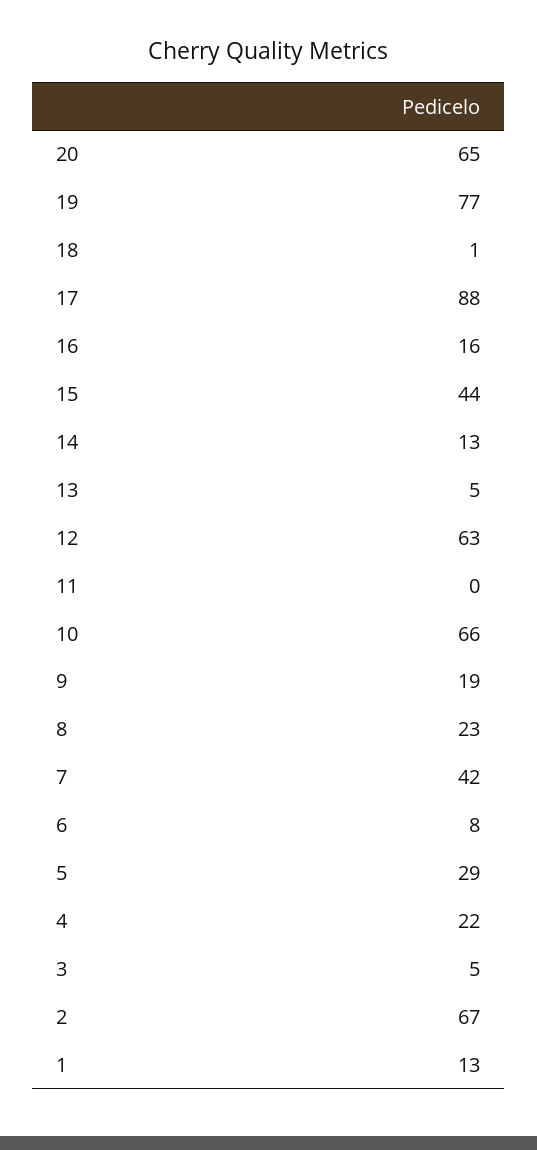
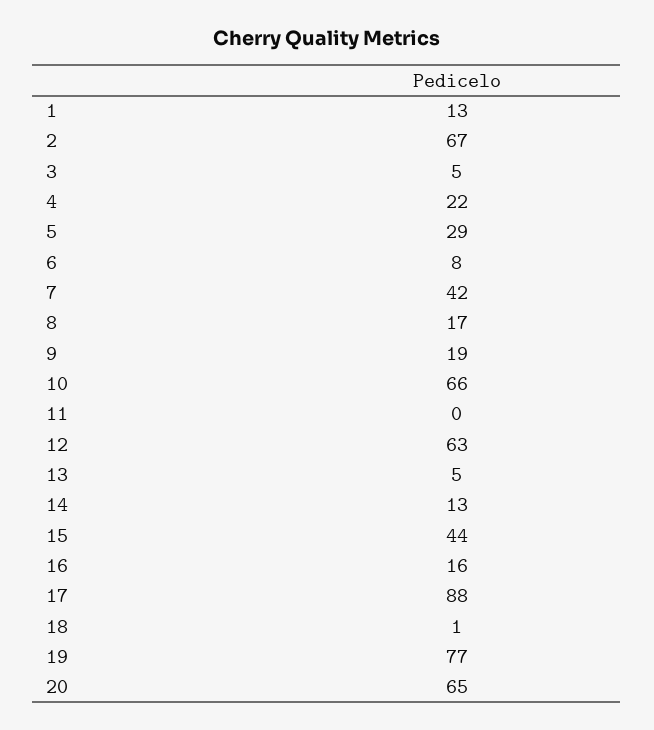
  {
    "20": 65,
    "19": 77,
    "18": 1,
    "17": 88,
    "16": 16,
    "15": 44,
    "14": 13,
    "13": 5,
    "12": 63,
    "11": 0,
    "10": 66,
    "9": 19,
-   "8": 23,
+   "8": 17,
    "7": 42,
    "6": 8,
    "5": 29,
    "4": 22,
    "3": 5,
    "2": 67,
    "1": 13
  }

